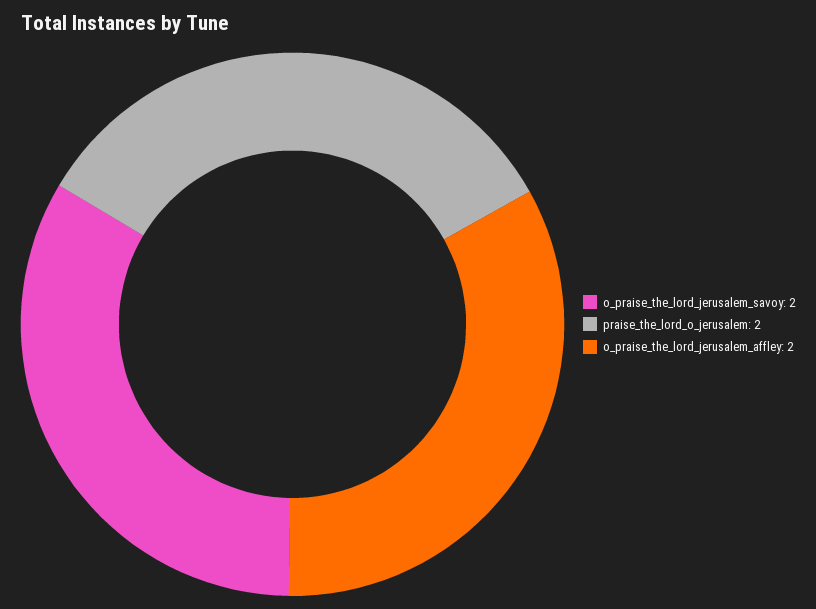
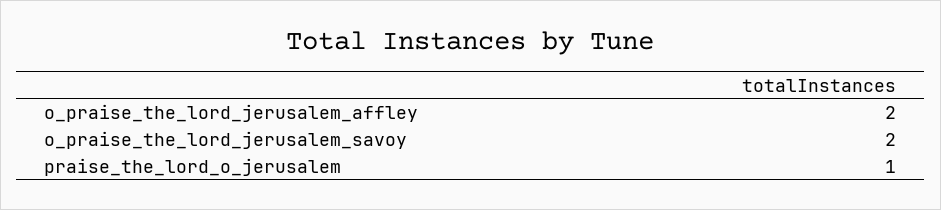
  {
    "o_praise_the_lord_jerusalem_savoy": 2,
-   "praise_the_lord_o_jerusalem": 2,
+   "praise_the_lord_o_jerusalem": 1,
    "o_praise_the_lord_jerusalem_affley": 2
  }

